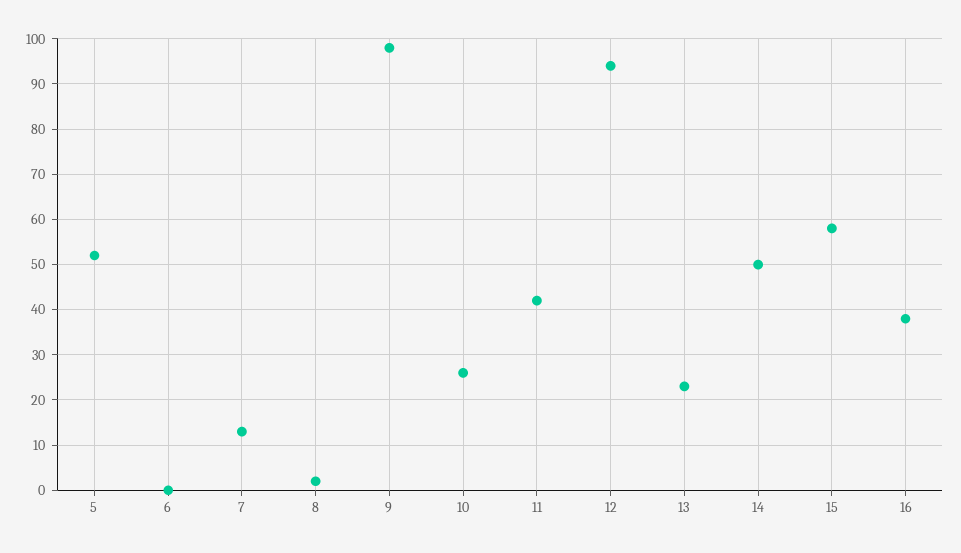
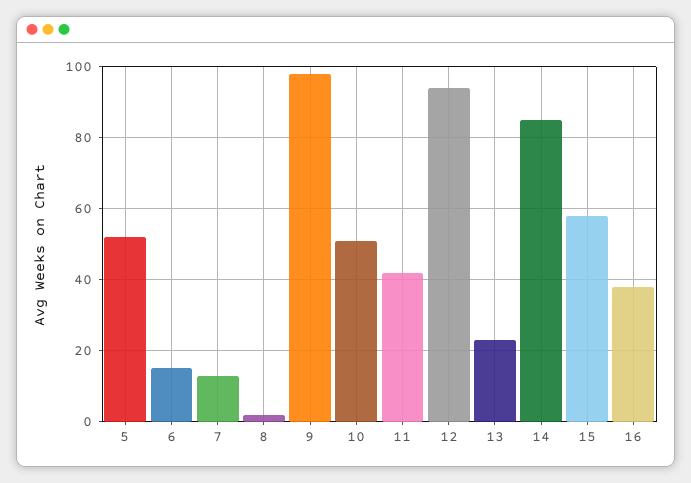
  {
    "5": 50,
-   "6": 0,
+   "6": 15,
    "7": 15,
    "8": 0,
    "9": 100,
-   "10": 25,
+   "10": 50,
    "11": 40,
    "12": 95,
    "13": 25,
-   "14": 50,
+   "14": 85,
    "15": 60,
    "16": 40
  }

